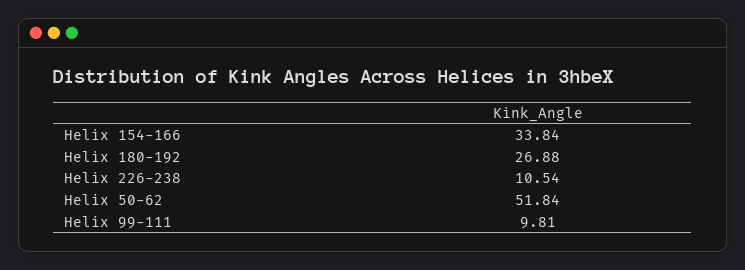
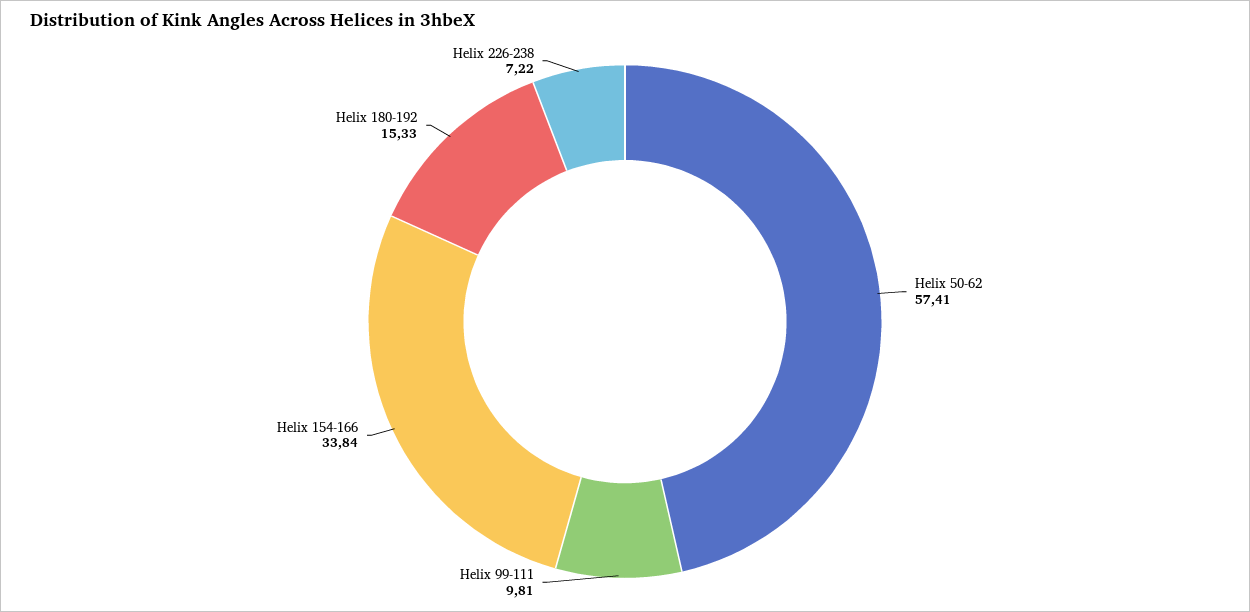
  {
    "Helix 154-166": 33.84,
-   "Helix 180-192": 26.88,
+   "Helix 180-192": 15.33,
-   "Helix 226-238": 10.54,
+   "Helix 226-238": 7.22,
-   "Helix 50-62": 51.84,
+   "Helix 50-62": 57.41,
    "Helix 99-111": 9.81
  }

